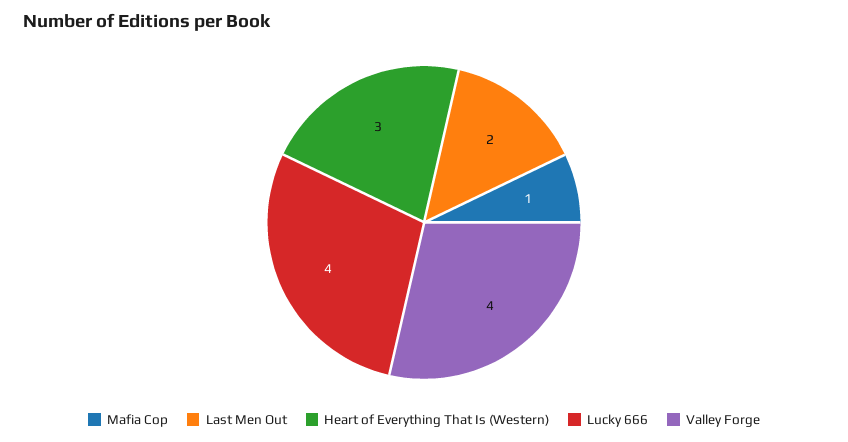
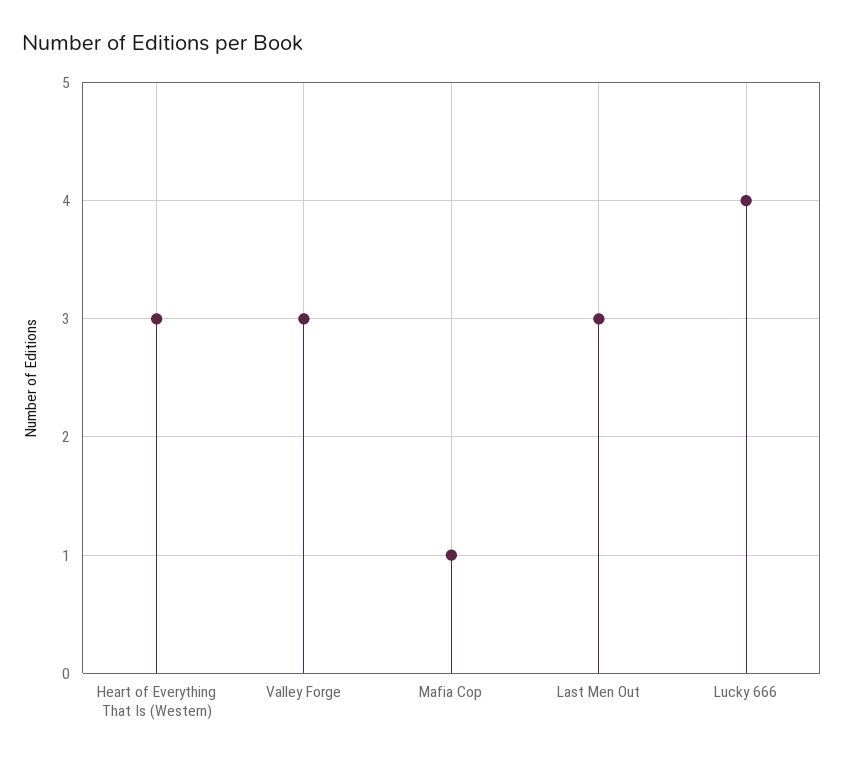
  {
    "Mafia Cop": 1,
-   "Last Men Out": 2,
+   "Last Men Out": 3,
    "Heart of Everything That Is (Western)": 3,
    "Lucky 666": 4,
-   "Valley Forge": 4
+   "Valley Forge": 3
  }

